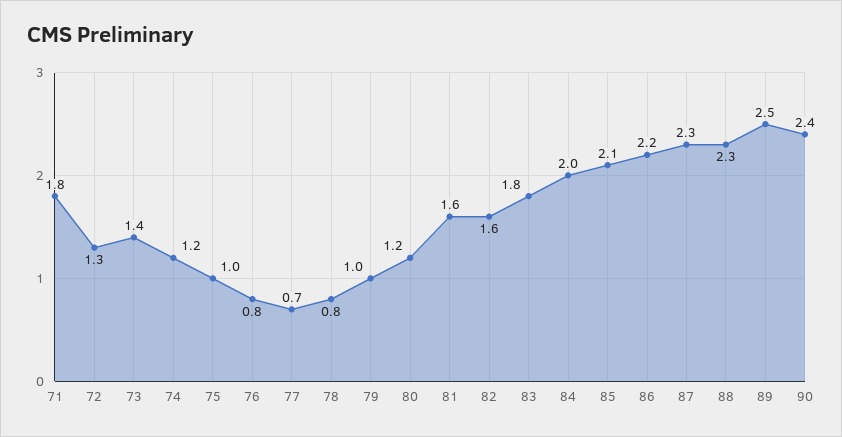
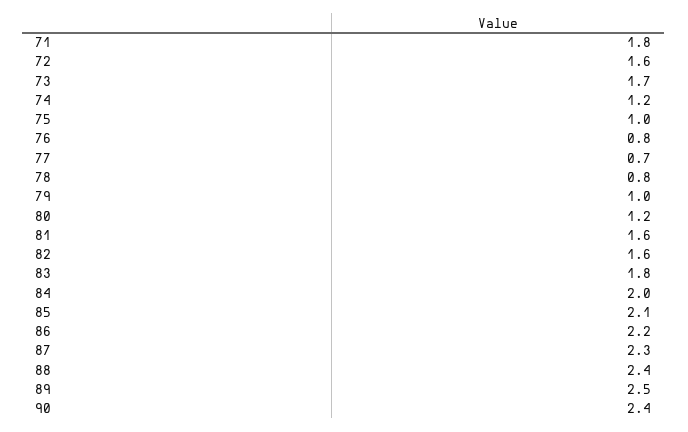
  {
    "71": 1.8,
-   "72": 1.3,
+   "72": 1.6,
-   "73": 1.4,
+   "73": 1.7,
    "74": 1.2,
    "75": 1,
    "76": 0.8,
    "77": 0.7,
    "78": 0.8,
    "79": 1,
    "80": 1.2,
    "81": 1.6,
    "82": 1.6,
    "83": 1.8,
    "84": 2,
    "85": 2.1,
    "86": 2.2,
    "87": 2.3,
-   "88": 2.3,
+   "88": 2.4,
    "89": 2.5,
    "90": 2.4
  }

